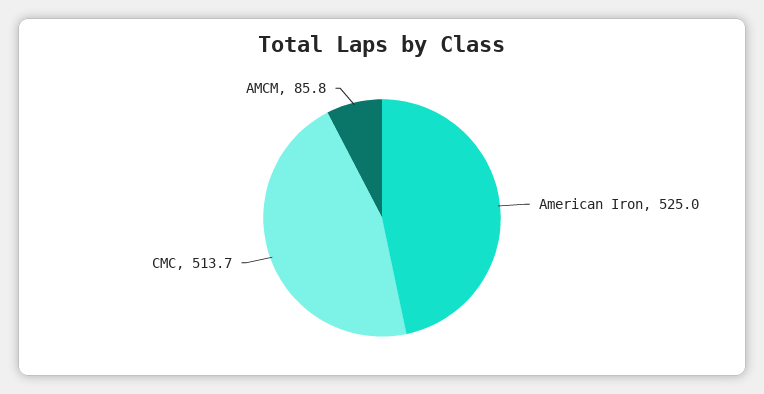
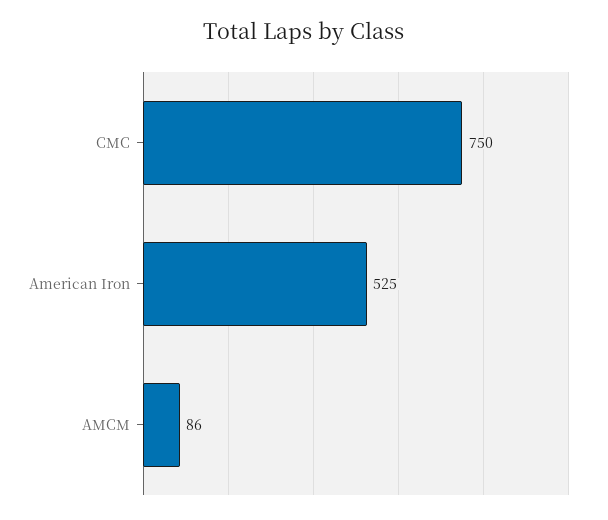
  {
    "American Iron": 525,
-   "CMC": 513.7,
+   "CMC": 750,
    "AMCM": 85.8
  }

